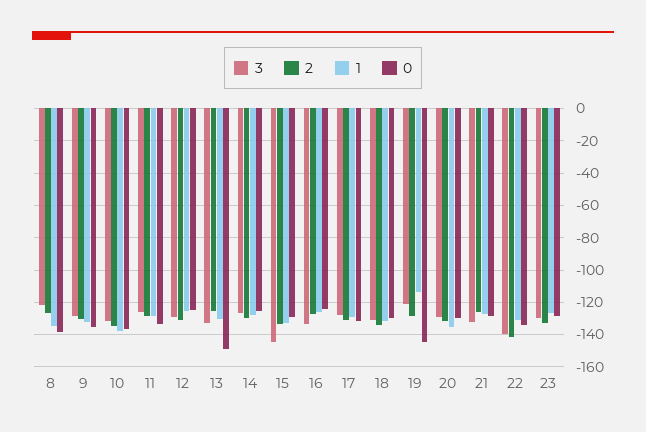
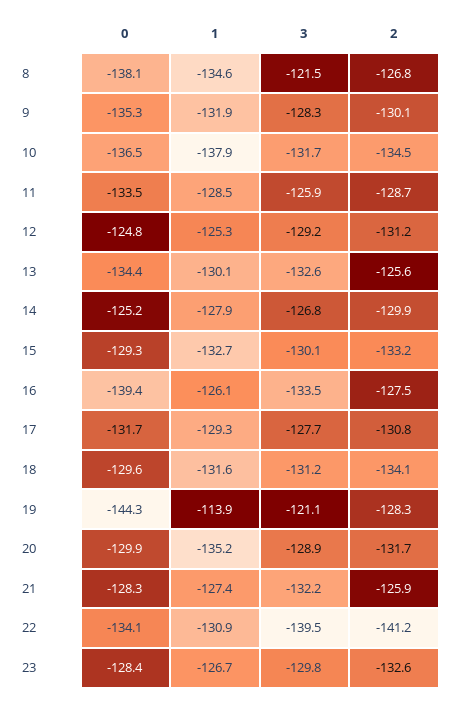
  {
    "3": {
      "8": -121.5,
      "9": -128.3,
      "10": -131.7,
      "11": -125.9,
      "12": -129.2,
      "13": -132.6,
      "14": -126.8,
-     "15": -145,
+     "15": -130.1,
      "16": -133.5,
      "17": -127.7,
      "18": -131.2,
      "19": -121.1,
      "20": -128.9,
      "21": -132.2,
      "22": -139.5,
      "23": -129.8
    },
    "2": {
      "8": -126.8,
      "9": -130.1,
      "10": -134.5,
      "11": -128.7,
      "12": -131.2,
      "13": -125.6,
      "14": -129.9,
      "15": -133.2,
      "16": -127.5,
      "17": -130.8,
      "18": -134.1,
      "19": -128.3,
      "20": -131.7,
      "21": -125.9,
      "22": -141.2,
      "23": -132.6
    },
    "1": {
      "8": -134.6,
      "9": -131.9,
      "10": -137.9,
      "11": -128.5,
      "12": -125.3,
      "13": -130.1,
      "14": -127.9,
      "15": -132.7,
      "16": -126.1,
      "17": -129.3,
      "18": -131.6,
      "19": -113.9,
      "20": -135.2,
      "21": -127.4,
      "22": -130.9,
      "23": -126.7
    },
    "0": {
      "8": -138.1,
      "9": -135.3,
      "10": -136.5,
      "11": -133.5,
      "12": -124.8,
-     "13": -150,
+     "13": -134.4,
      "14": -125.2,
      "15": -129.3,
-     "16": -125,
+     "16": -139.4,
      "17": -131.7,
      "18": -129.6,
      "19": -144.3,
      "20": -129.9,
      "21": -128.3,
      "22": -134.1,
      "23": -128.4
    }
  }

